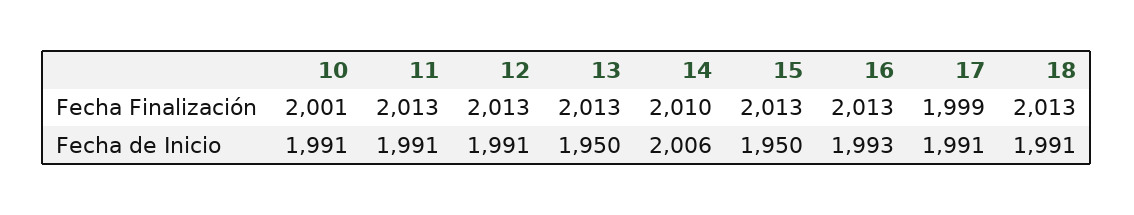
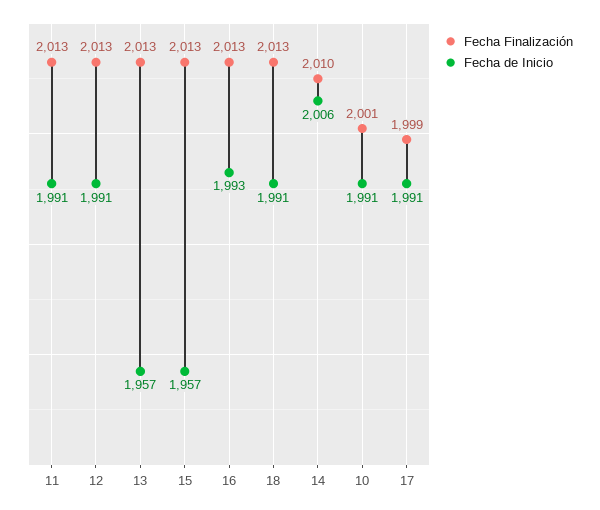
  {
    "Fecha Finalización": {
      "10": 2001,
      "11": 2013,
      "12": 2013,
      "13": 2013,
      "14": 2010,
      "15": 2013,
      "16": 2013,
      "17": 1999,
      "18": 2013
    },
    "Fecha de Inicio": {
      "10": 1991,
      "11": 1991,
      "12": 1991,
-     "13": 1950,
+     "13": 1957,
      "14": 2006,
-     "15": 1950,
+     "15": 1957,
      "16": 1993,
      "17": 1991,
      "18": 1991
    }
  }

